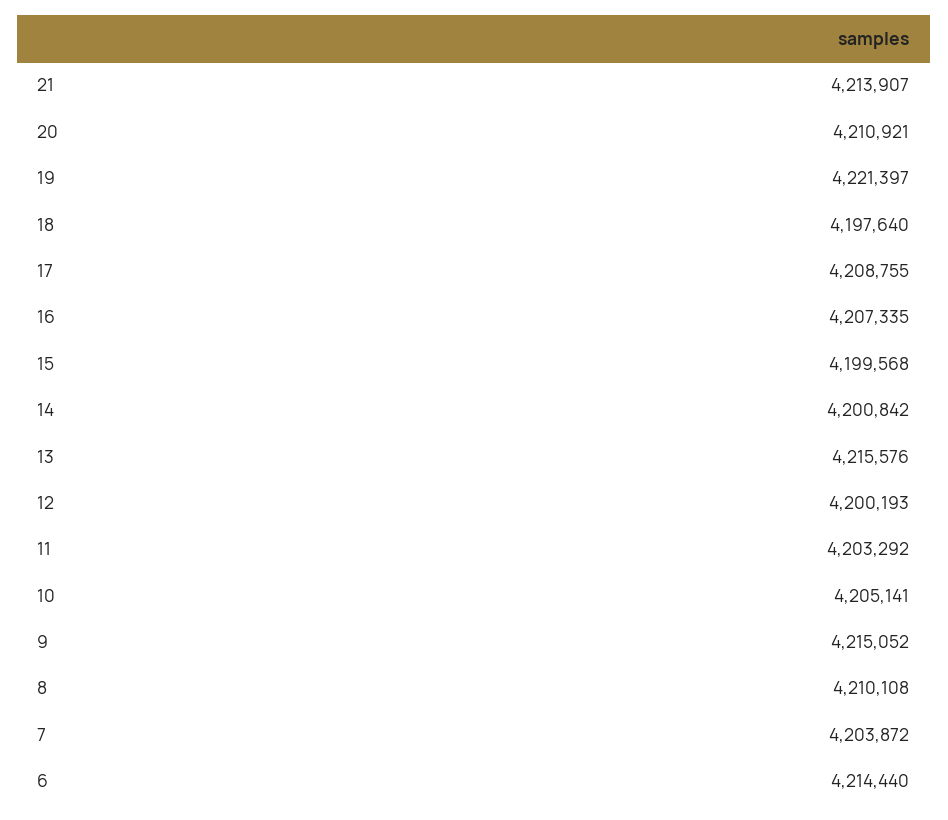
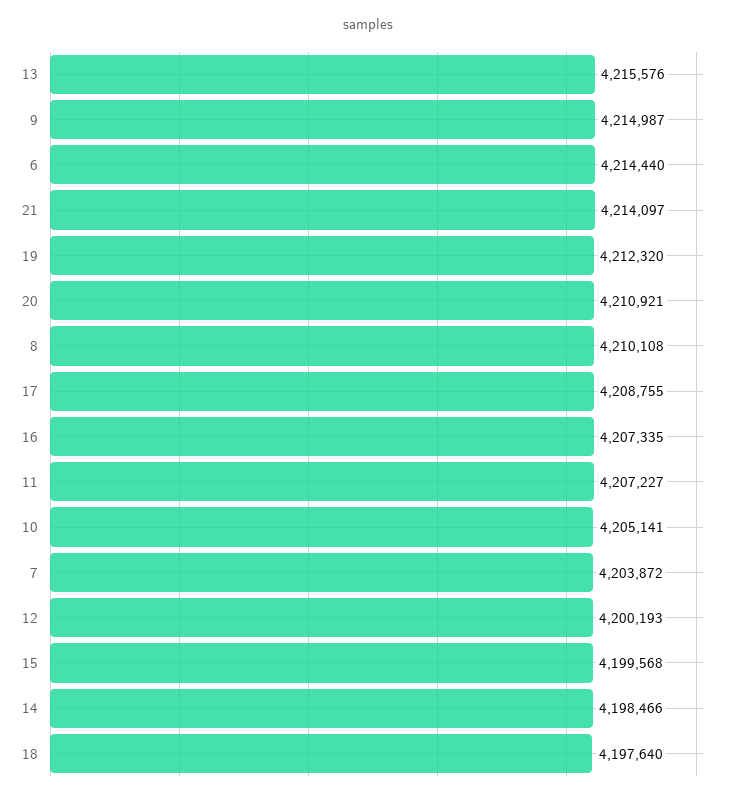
  {
-   "21": 4213907,
+   "21": 4214097,
    "20": 4210921,
-   "19": 4221397,
+   "19": 4212320,
    "18": 4197640,
    "17": 4208755,
    "16": 4207335,
    "15": 4199568,
-   "14": 4200842,
+   "14": 4198466,
    "13": 4215576,
    "12": 4200193,
-   "11": 4203292,
+   "11": 4207227,
    "10": 4205141,
-   "9": 4215052,
+   "9": 4214987,
    "8": 4210108,
    "7": 4203872,
    "6": 4214440
  }

